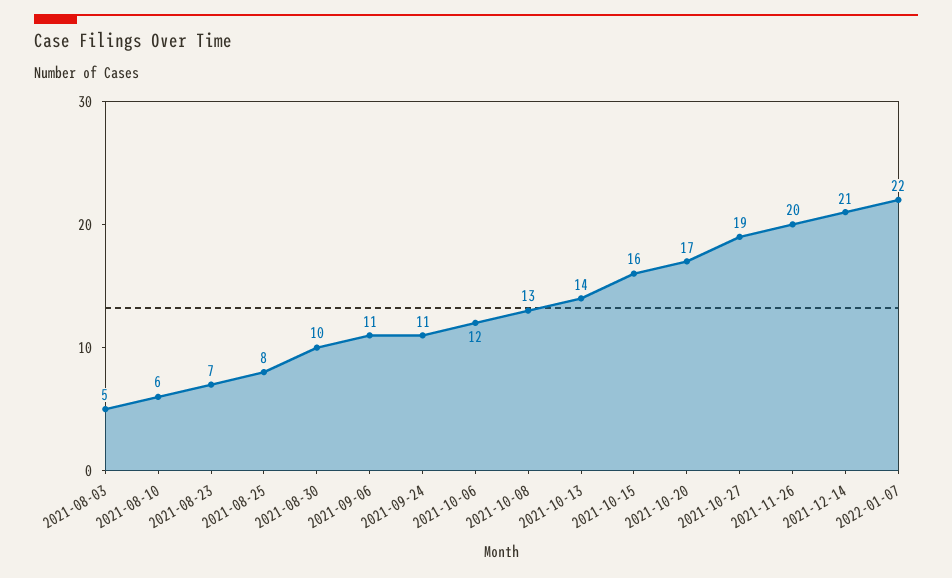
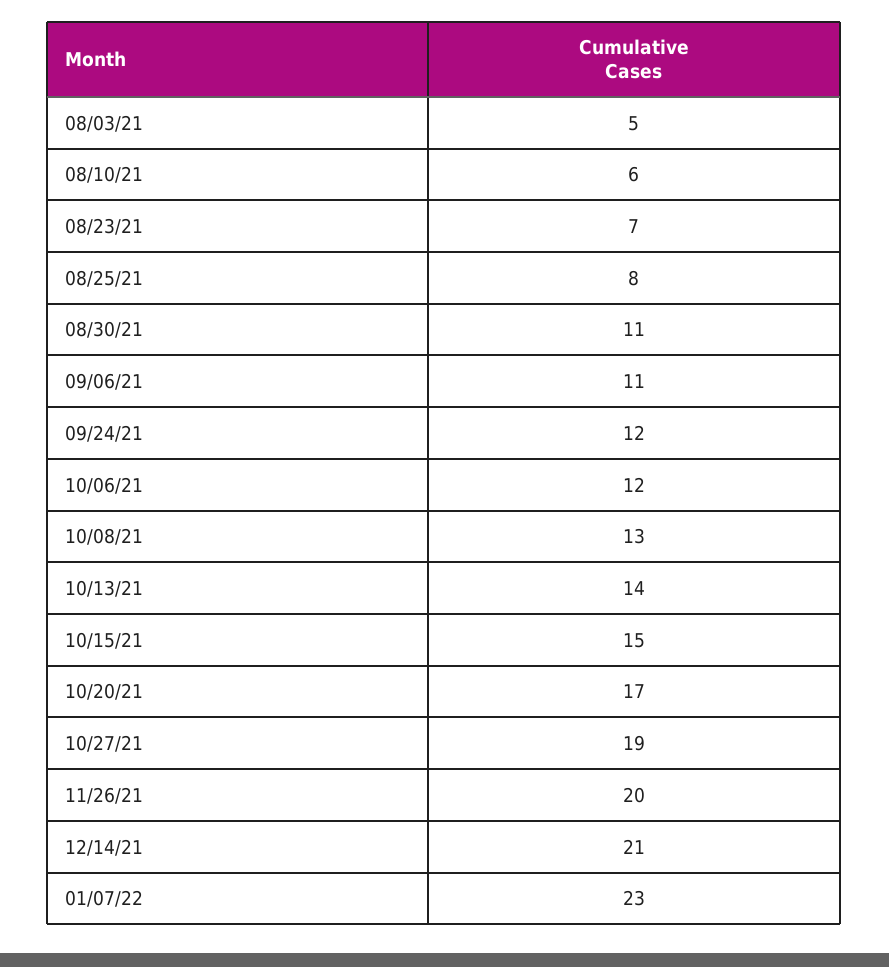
  {
    "2021-08-03": 5,
    "2021-08-10": 6,
    "2021-08-23": 7,
    "2021-08-25": 8,
-   "2021-08-30": 10,
+   "2021-08-30": 11,
    "2021-09-06": 11,
-   "2021-09-24": 11,
+   "2021-09-24": 12,
    "2021-10-06": 12,
    "2021-10-08": 13,
    "2021-10-13": 14,
-   "2021-10-15": 16,
+   "2021-10-15": 15,
    "2021-10-20": 17,
    "2021-10-27": 19,
    "2021-11-26": 20,
    "2021-12-14": 21,
-   "2022-01-07": 22
+   "2022-01-07": 23
  }

